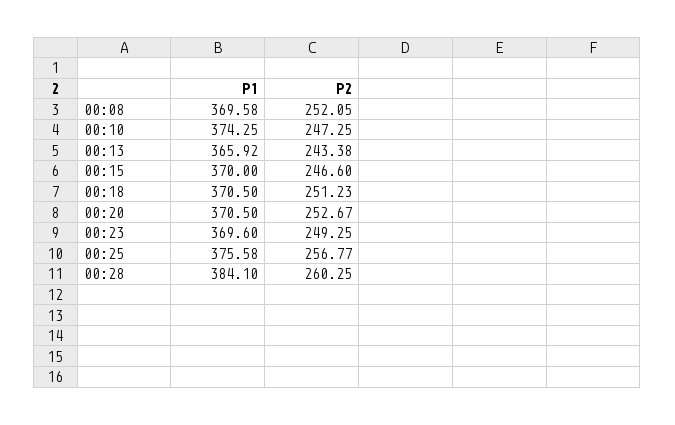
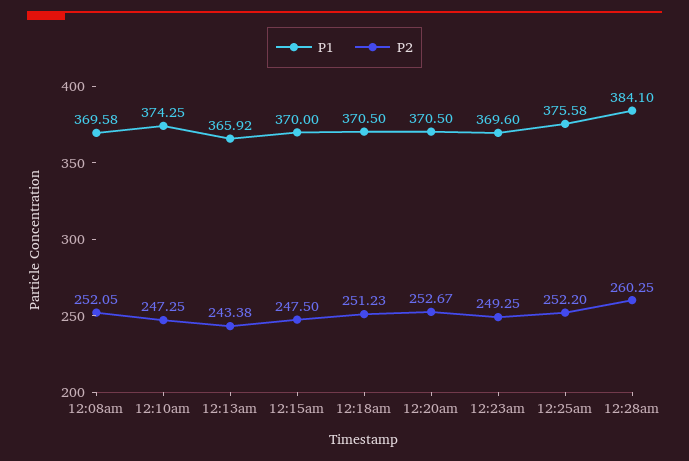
  {
    "P1": {
      "00:08": 369.58,
      "00:10": 374.25,
      "00:13": 365.92,
      "00:15": 370,
      "00:18": 370.5,
      "00:20": 370.5,
      "00:23": 369.6,
      "00:25": 375.58,
      "00:28": 384.1
    },
    "P2": {
      "00:08": 252.05,
      "00:10": 247.25,
      "00:13": 243.38,
-     "00:15": 246.6,
+     "00:15": 247.5,
      "00:18": 251.23,
      "00:20": 252.67,
      "00:23": 249.25,
-     "00:25": 256.77,
+     "00:25": 252.2,
      "00:28": 260.25
    }
  }

